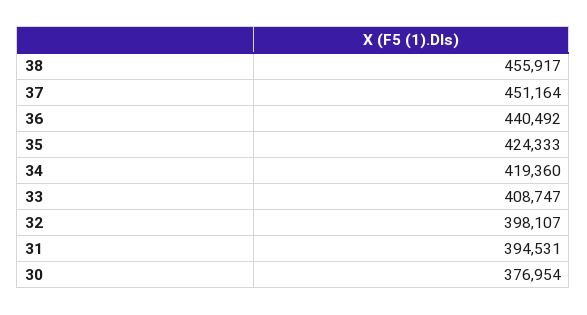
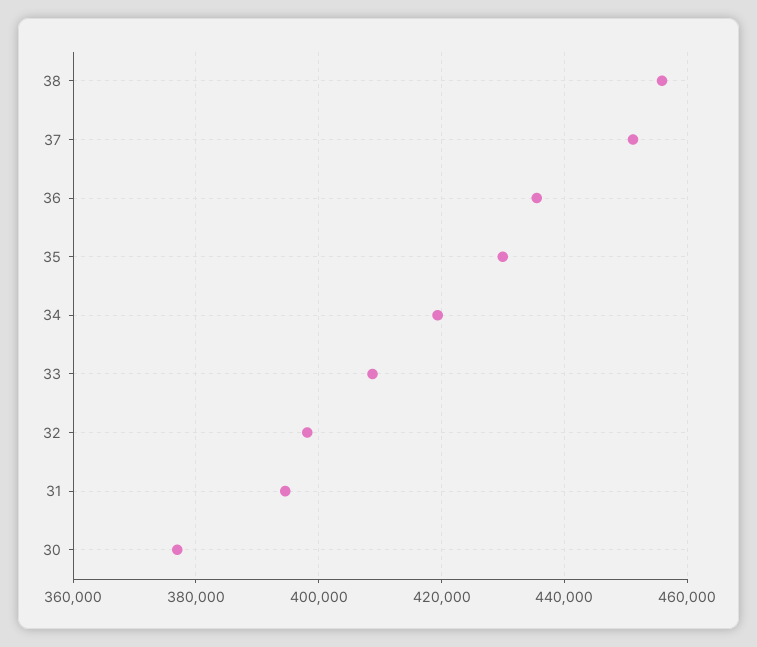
  {
    "38": 455917,
    "37": 451164,
-   "36": 440492,
+   "36": 436000,
-   "35": 424333,
+   "35": 430000,
    "34": 419360,
    "33": 408747,
    "32": 398107,
    "31": 394531,
    "30": 376954
  }

